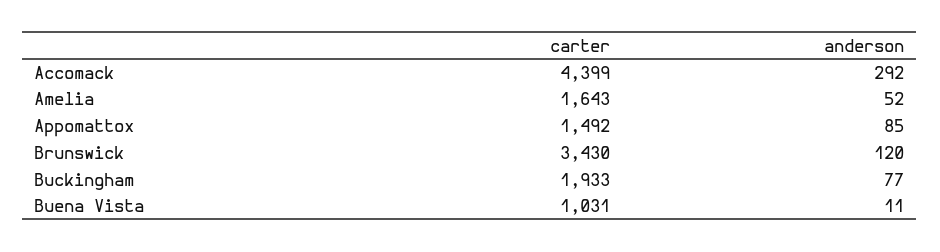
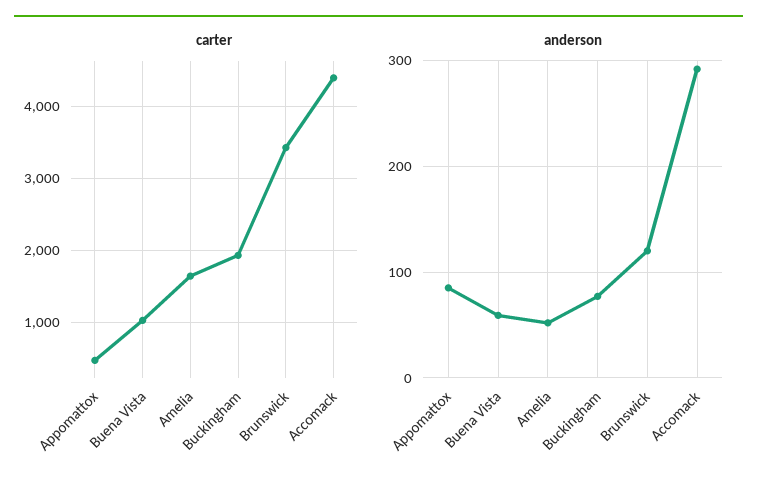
  {
    "carter": {
      "Accomack": 4399,
      "Amelia": 1643,
-     "Appomattox": 1492,
+     "Appomattox": 500,
      "Brunswick": 3430,
      "Buckingham": 1933,
      "Buena Vista": 1031
    },
    "anderson": {
      "Accomack": 292,
      "Amelia": 52,
      "Appomattox": 85,
      "Brunswick": 120,
      "Buckingham": 77,
-     "Buena Vista": 11
+     "Buena Vista": 60
    }
  }

